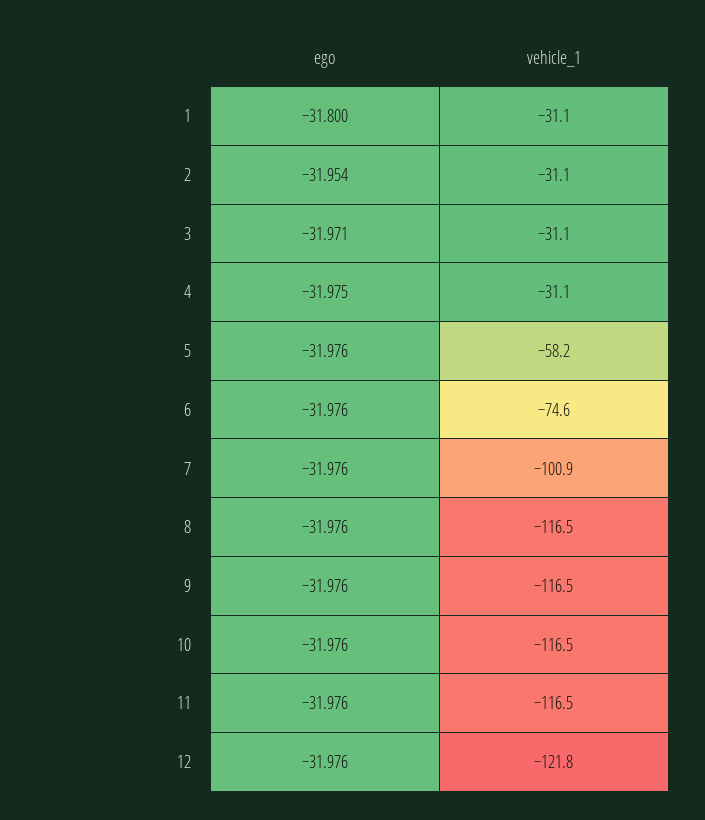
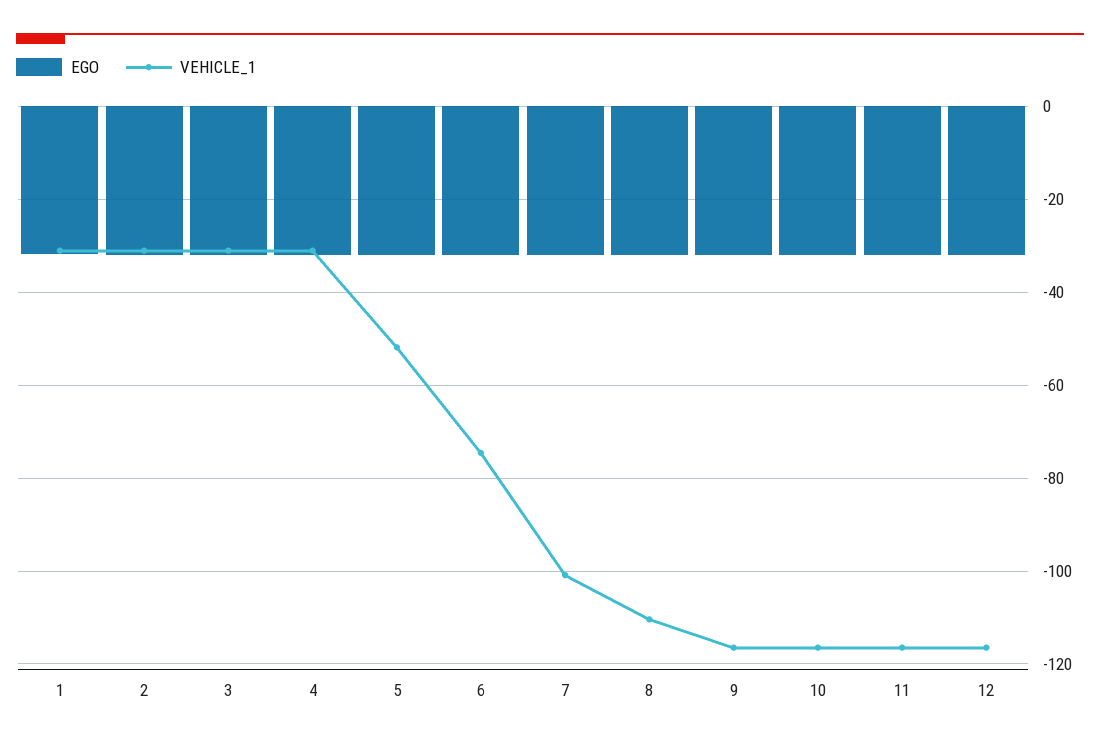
  {
    "ego": {
      "1": -31.8,
      "2": -31.954,
      "3": -31.971,
      "4": -31.975,
      "5": -31.976,
      "6": -31.976,
      "7": -31.976,
      "8": -31.976,
      "9": -31.976,
      "10": -31.976,
      "11": -31.976,
      "12": -31.976
    },
    "vehicle_1": {
      "1": -31.1,
      "2": -31.1,
      "3": -31.1,
      "4": -31.1,
-     "5": -58.2,
+     "5": -52,
      "6": -74.6,
      "7": -100.9,
-     "8": -116.5,
+     "8": -110,
      "9": -116.5,
      "10": -116.5,
      "11": -116.5,
-     "12": -121.8
+     "12": -116
    }
  }

